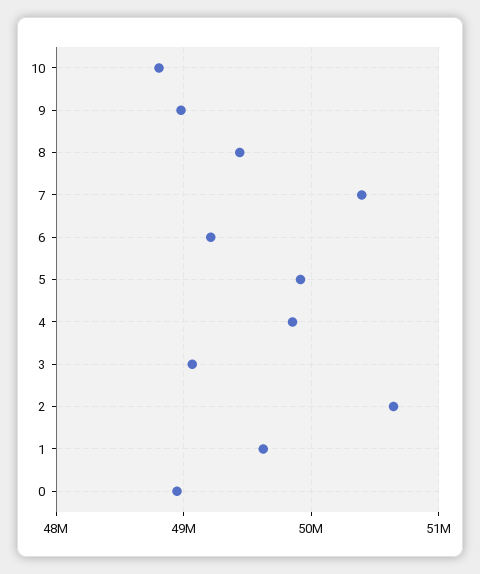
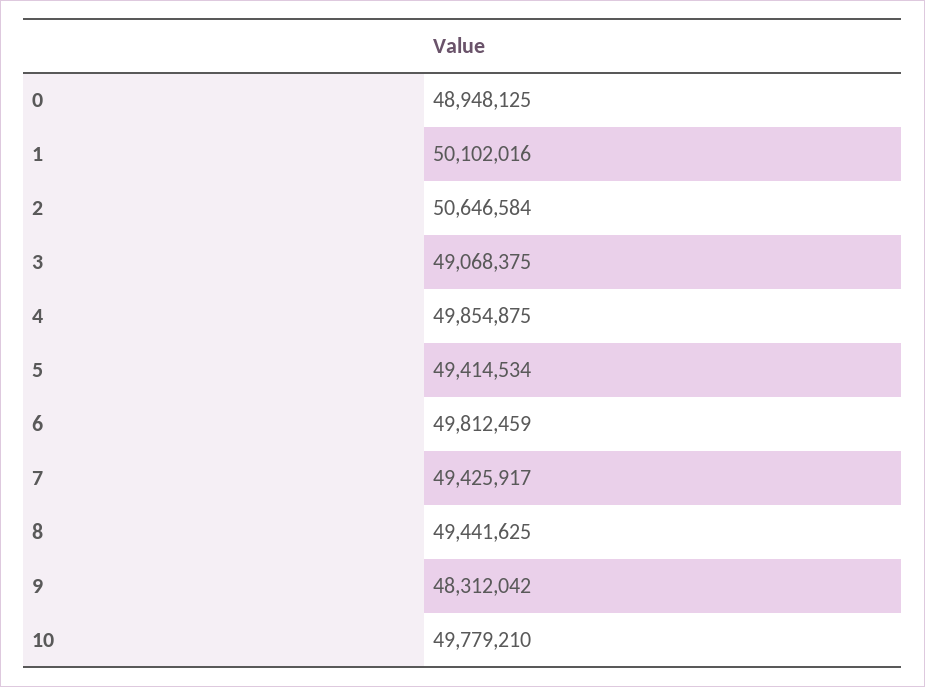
  {
-   "10": 48800000,
+   "10": 49779210,
-   "9": 49000000,
+   "9": 48312042,
    "8": 49441625,
-   "7": 50400000,
+   "7": 49425917,
-   "6": 49200000,
+   "6": 49812459,
-   "5": 49900000,
+   "5": 49414534,
    "4": 49854875,
    "3": 49068375,
    "2": 50646584,
-   "1": 49600000,
+   "1": 50102016,
    "0": 48948125
  }

